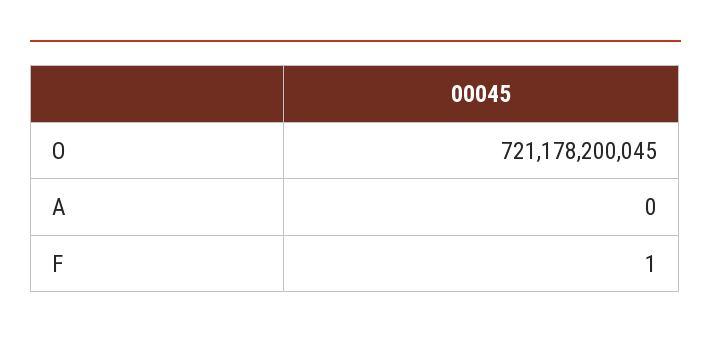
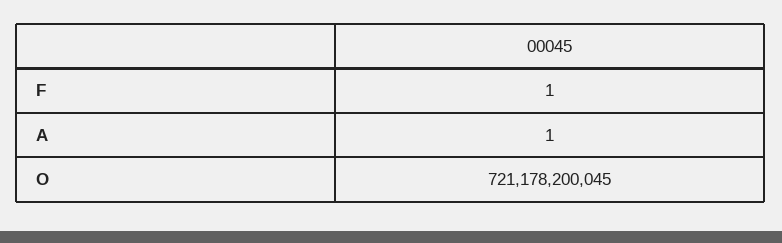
  {
    "O": 721178200045,
-   "A": 0,
+   "A": 1,
    "F": 1
  }

